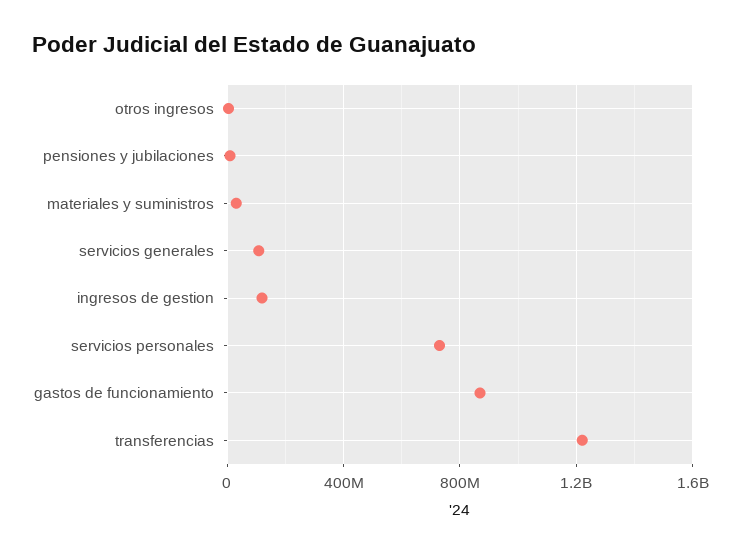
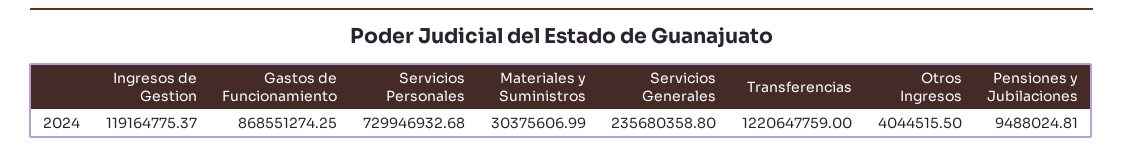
  {
    "otros ingresos": 4044515.5,
    "pensiones y jubilaciones": 9488024.81,
    "materiales y suministros": 30375606.99,
-   "servicios generales": 100000000,
+   "servicios generales": 235680358.8,
    "ingresos de gestion": 119164775.37,
    "servicios personales": 729946932.68,
    "gastos de funcionamiento": 868551274.25,
    "transferencias": 1220647759
  }

